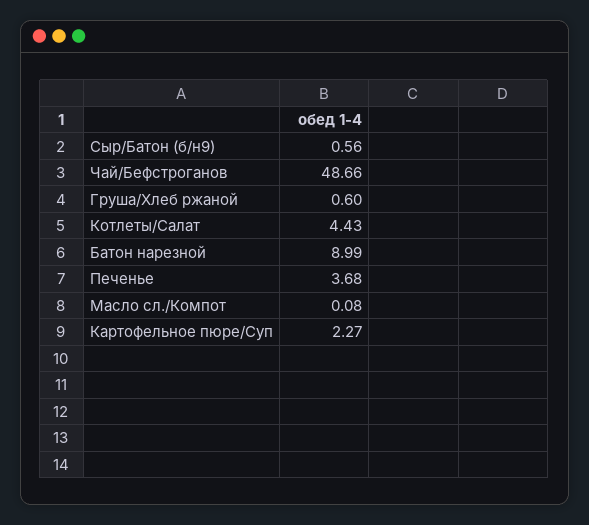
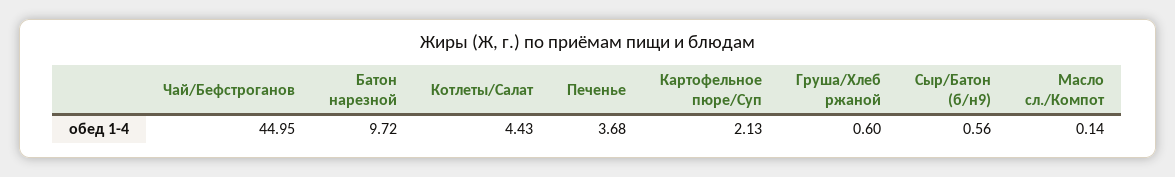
  {
    "Сыр/Батон (б/н9)": 0.56,
-   "Чай/Бефстроганов": 48.66,
+   "Чай/Бефстроганов": 44.95,
    "Груша/Хлеб ржаной": 0.6,
    "Котлеты/Салат": 4.43,
-   "Батон нарезной": 8.99,
+   "Батон нарезной": 9.72,
    "Печенье": 3.68,
-   "Масло сл./Компот": 0.08,
+   "Масло сл./Компот": 0.14,
-   "Картофельное пюре/Суп": 2.27
+   "Картофельное пюре/Суп": 2.13
  }

